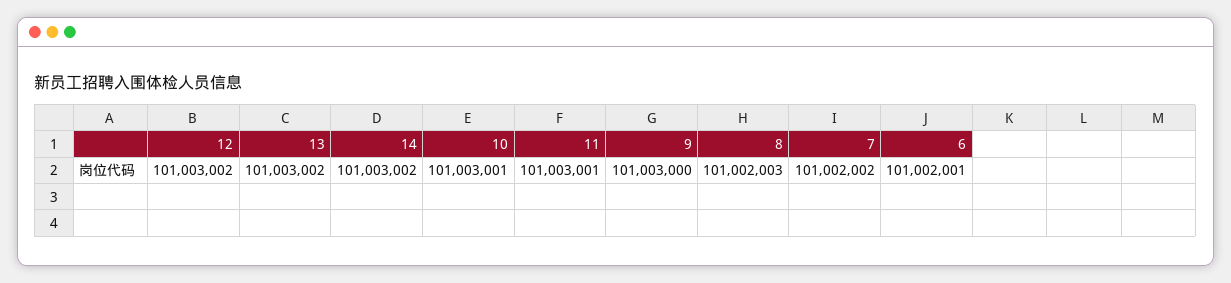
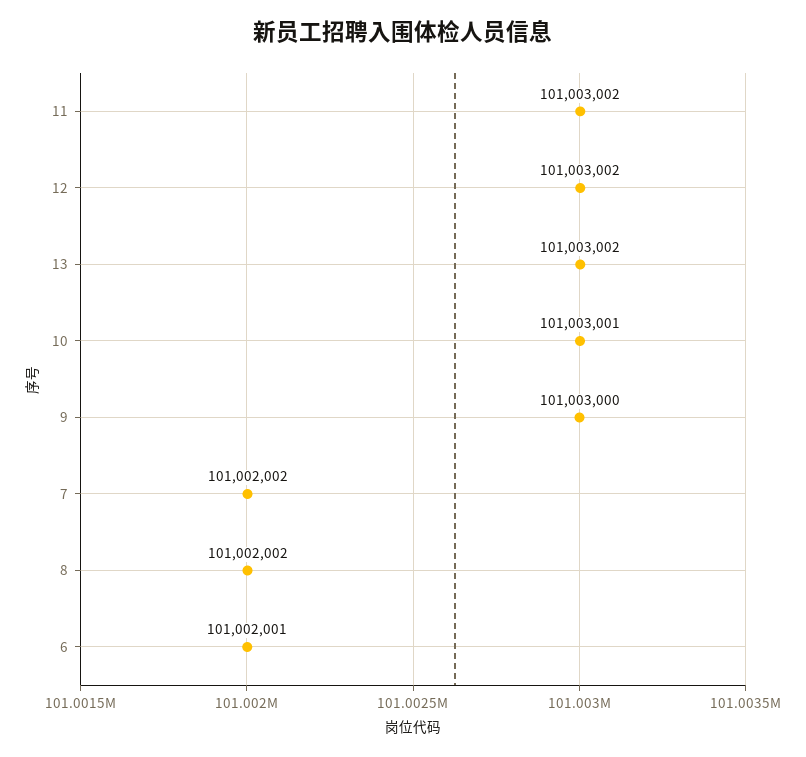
  {
    "12": 101003002,
    "13": 101003002,
-   "14": 101003002,
    "10": 101003001,
-   "11": 101003001,
+   "11": 101003002,
    "9": 101003000,
-   "8": 101002003,
+   "8": 101002002,
    "7": 101002002,
    "6": 101002001
  }

